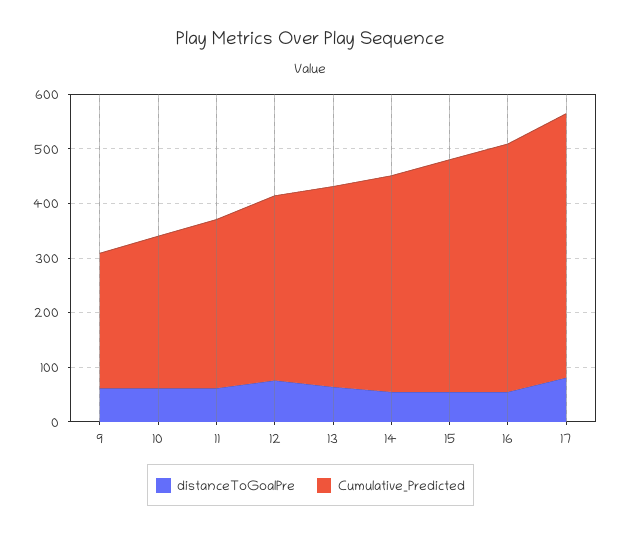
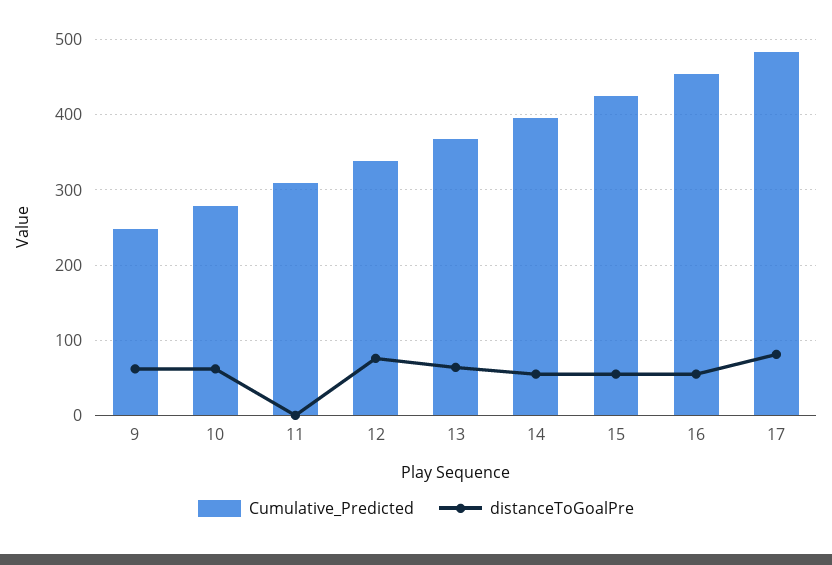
  {
    "distanceToGoalPre": {
      "9": 60,
      "10": 60,
-     "11": 60,
+     "11": 0,
      "12": 80,
      "13": 60,
      "14": 60,
      "15": 60,
      "16": 60,
      "17": 80
    },
    "Cumulative_Predicted": {
      "9": 250,
      "10": 280,
      "11": 310,
      "12": 340,
      "13": 370,
      "14": 400,
      "15": 430,
      "16": 450,
      "17": 480
    }
  }

